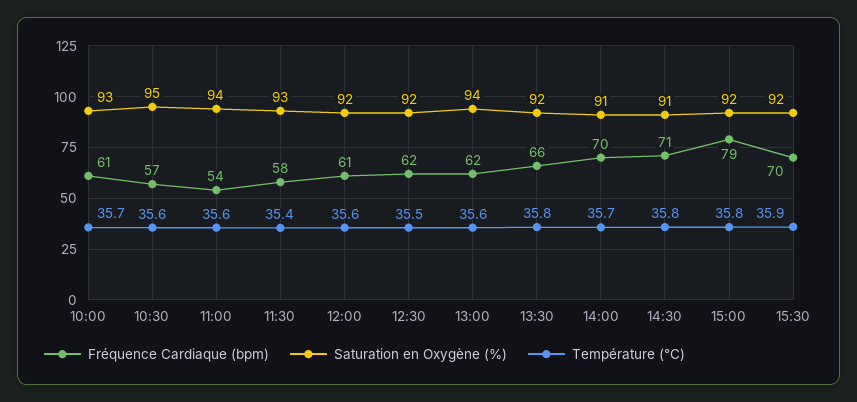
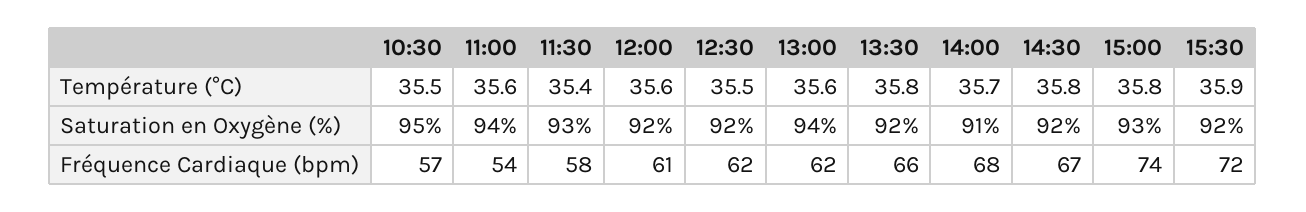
  {
    "Fréquence Cardiaque (bpm)": {
-     "10:00": 61,
      "10:30": 57,
      "11:00": 54,
      "11:30": 58,
      "12:00": 61,
      "12:30": 62,
      "13:00": 62,
      "13:30": 66,
-     "14:00": 70,
+     "14:00": 68,
-     "14:30": 71,
+     "14:30": 67,
-     "15:00": 79,
+     "15:00": 74,
-     "15:30": 70
+     "15:30": 72
    },
    "Saturation en Oxygène (%)": {
-     "10:00": 93,
      "10:30": 95,
      "11:00": 94,
      "11:30": 93,
      "12:00": 92,
      "12:30": 92,
      "13:00": 94,
      "13:30": 92,
      "14:00": 91,
-     "14:30": 91,
+     "14:30": 92,
-     "15:00": 92,
+     "15:00": 93,
      "15:30": 92
    },
    "Température (°C)": {
-     "10:00": 35.7,
-     "10:30": 35.6,
+     "10:30": 35.5,
      "11:00": 35.6,
      "11:30": 35.4,
      "12:00": 35.6,
      "12:30": 35.5,
      "13:00": 35.6,
      "13:30": 35.8,
      "14:00": 35.7,
      "14:30": 35.8,
      "15:00": 35.8,
      "15:30": 35.9
    }
  }

